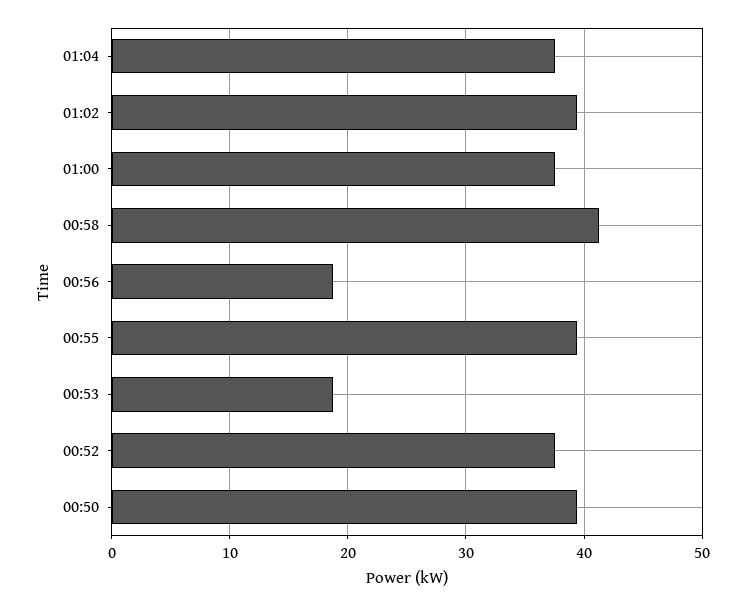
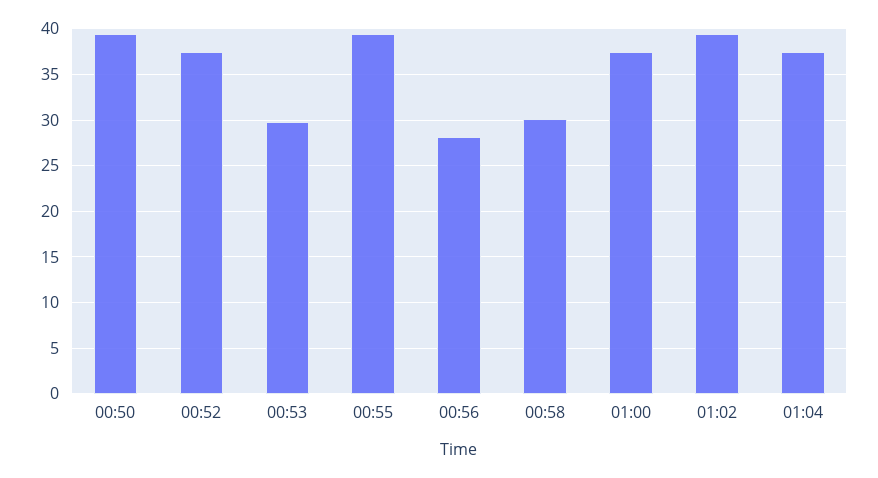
  {
    "01:04": 38,
    "01:02": 39,
    "01:00": 38,
-   "00:58": 41,
+   "00:58": 30,
-   "00:56": 19,
+   "00:56": 28,
    "00:55": 39,
-   "00:53": 19,
+   "00:53": 30,
    "00:52": 38,
    "00:50": 39
  }

